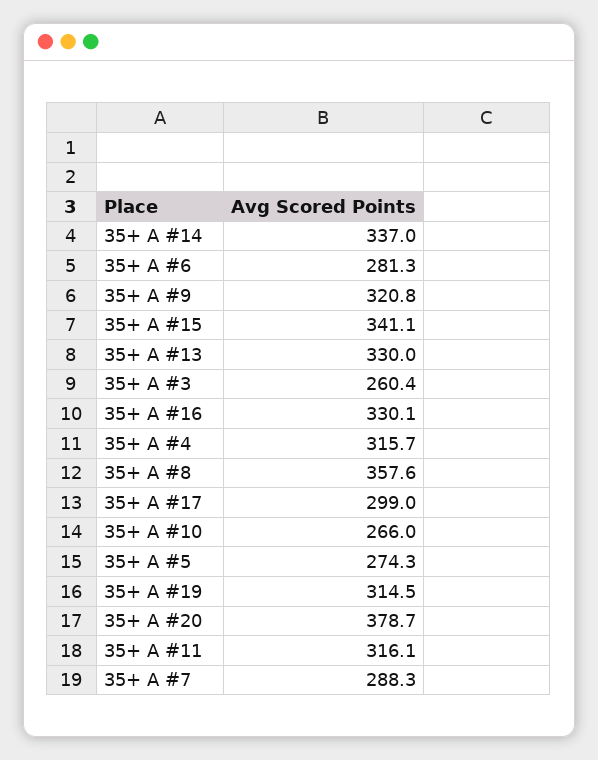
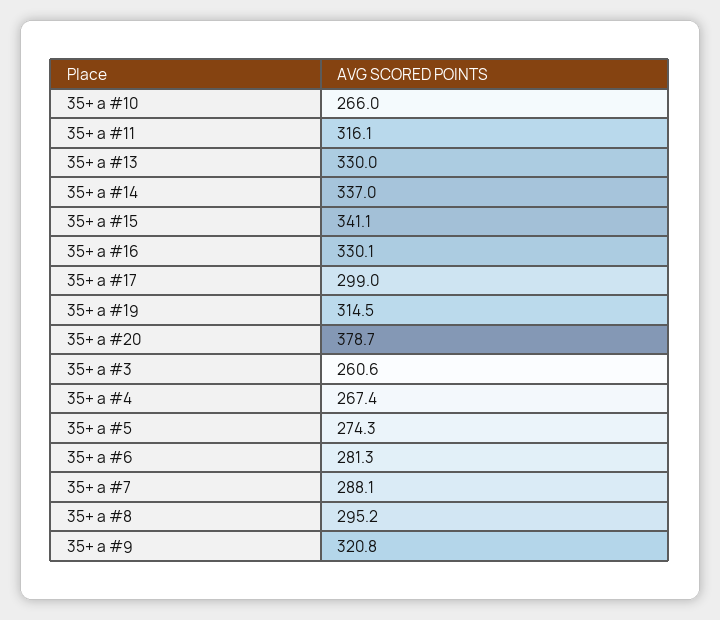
  {
    "35+ A #14": 337,
    "35+ A #6": 281.3,
    "35+ A #9": 320.8,
    "35+ A #15": 341.1,
    "35+ A #13": 330,
-   "35+ A #3": 260.4,
+   "35+ A #3": 260.6,
    "35+ A #16": 330.1,
-   "35+ A #4": 315.7,
+   "35+ A #4": 267.4,
-   "35+ A #8": 357.6,
+   "35+ A #8": 295.2,
    "35+ A #17": 299,
    "35+ A #10": 266,
    "35+ A #5": 274.3,
    "35+ A #19": 314.5,
    "35+ A #20": 378.7,
    "35+ A #11": 316.1,
-   "35+ A #7": 288.3
+   "35+ A #7": 288.1
  }

